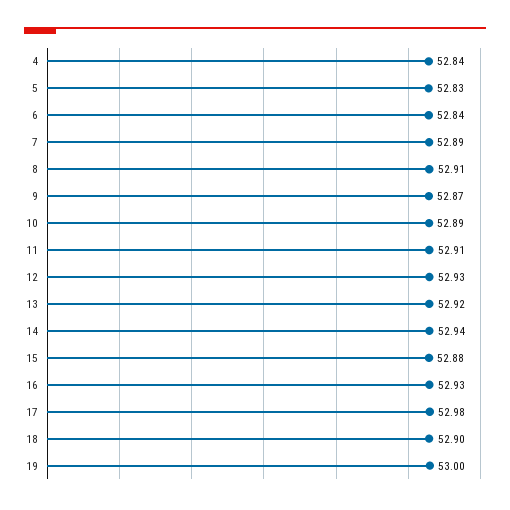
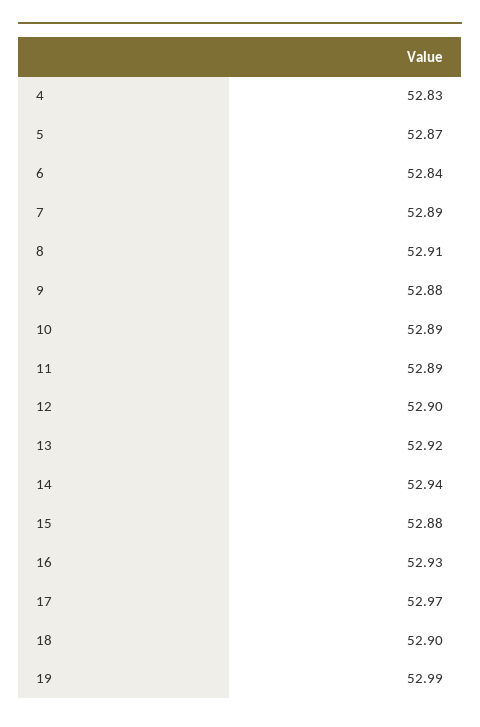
  {
-   "4": 52.84,
+   "4": 52.83,
-   "5": 52.83,
+   "5": 52.87,
    "6": 52.84,
    "7": 52.89,
    "8": 52.91,
-   "9": 52.87,
+   "9": 52.88,
    "10": 52.89,
-   "11": 52.91,
+   "11": 52.89,
-   "12": 52.93,
+   "12": 52.9,
    "13": 52.92,
    "14": 52.94,
    "15": 52.88,
    "16": 52.93,
-   "17": 52.98,
+   "17": 52.97,
    "18": 52.9,
-   "19": 53
+   "19": 52.99
  }

